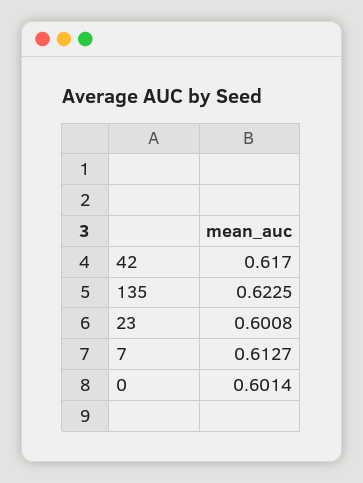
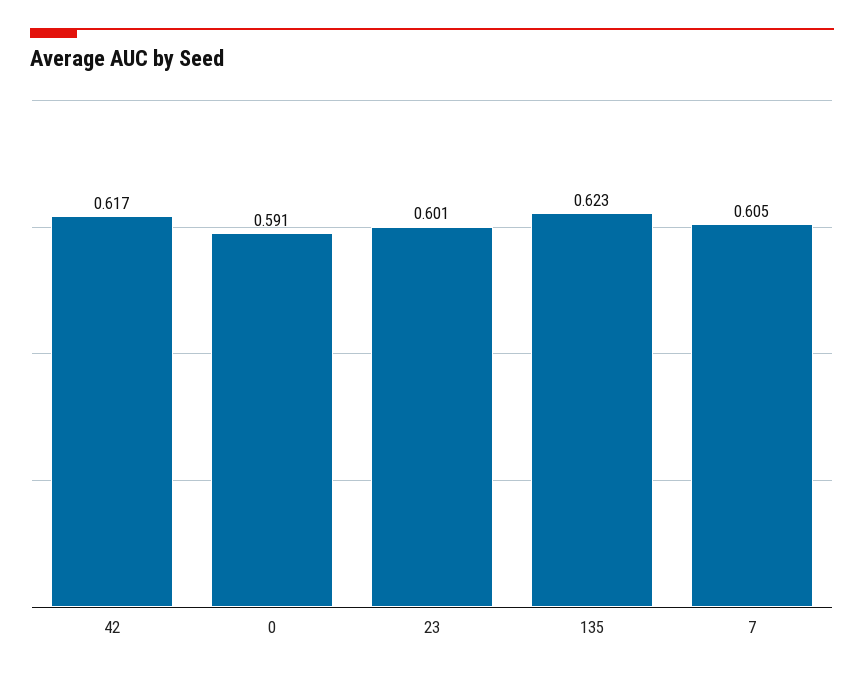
  {
    "42": 0.617,
    "135": 0.6225,
    "23": 0.6008,
-   "7": 0.6127,
+   "7": 0.605,
-   "0": 0.6014
+   "0": 0.591
  }

